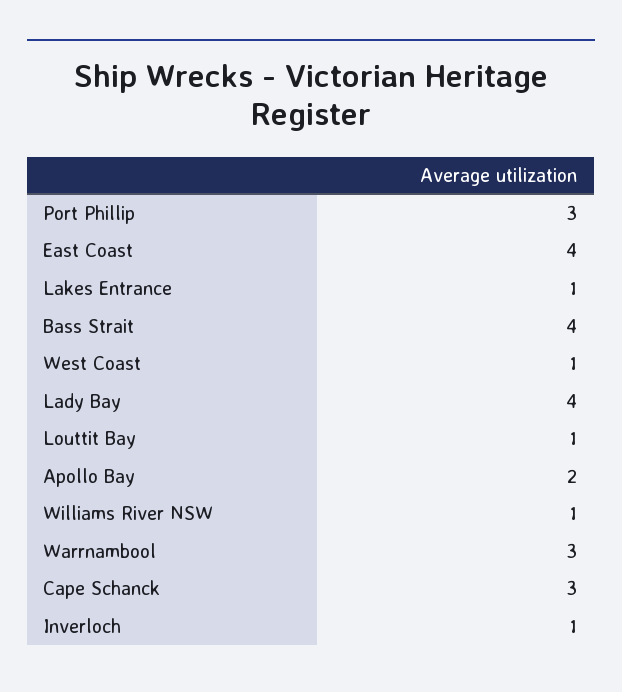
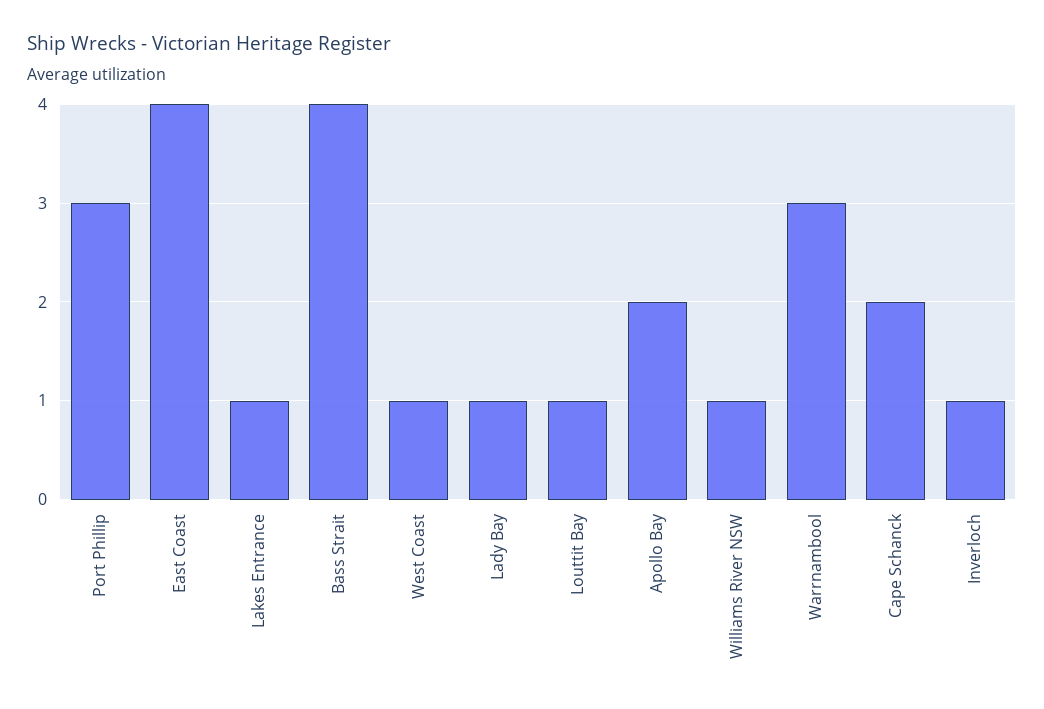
  {
    "Port Phillip": 3,
    "East Coast": 4,
    "Lakes Entrance": 1,
    "Bass Strait": 4,
    "West Coast": 1,
-   "Lady Bay": 4,
+   "Lady Bay": 1,
    "Louttit Bay": 1,
    "Apollo Bay": 2,
    "Williams River NSW": 1,
    "Warrnambool": 3,
-   "Cape Schanck": 3,
+   "Cape Schanck": 2,
    "Inverloch": 1
  }

